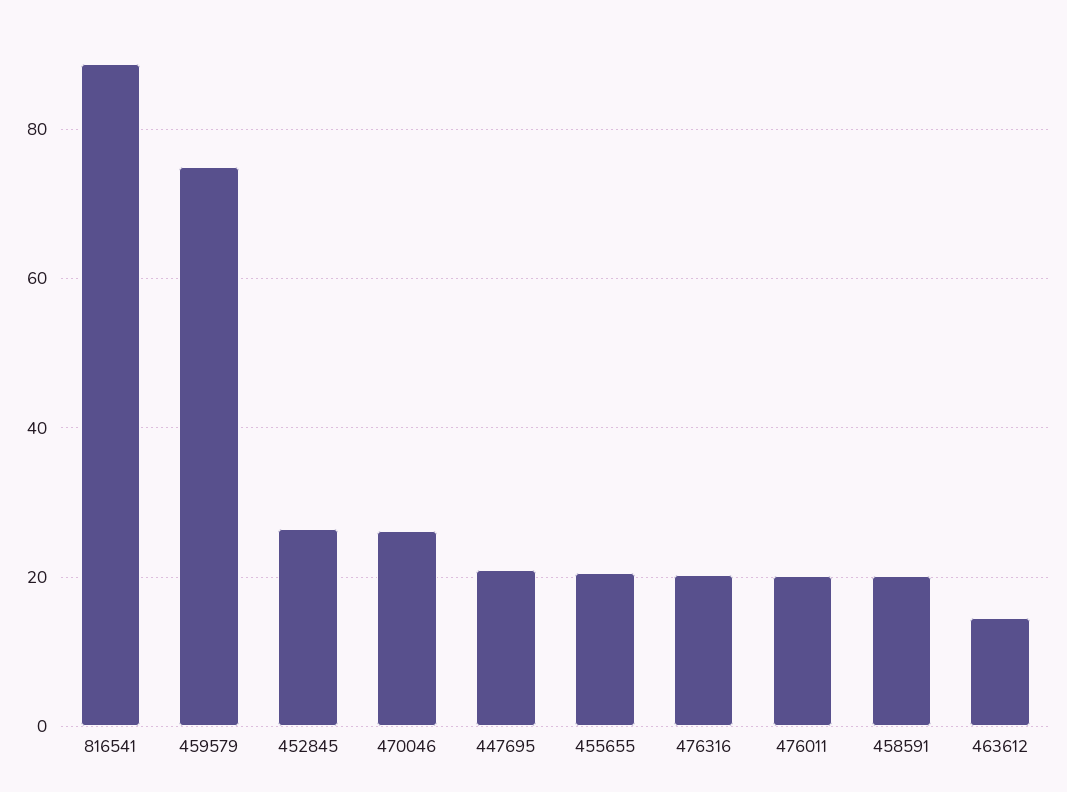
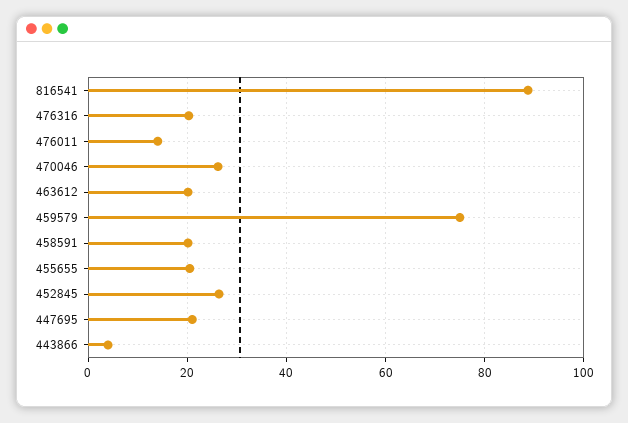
  {
    "816541": 88,
    "459579": 76,
    "452845": 26,
    "470046": 26,
    "447695": 22,
    "455655": 20,
    "476316": 20,
-   "476011": 20,
+   "476011": 14,
    "458591": 20,
-   "463612": 14
+   "463612": 20,
+   "443866": 4
  }

